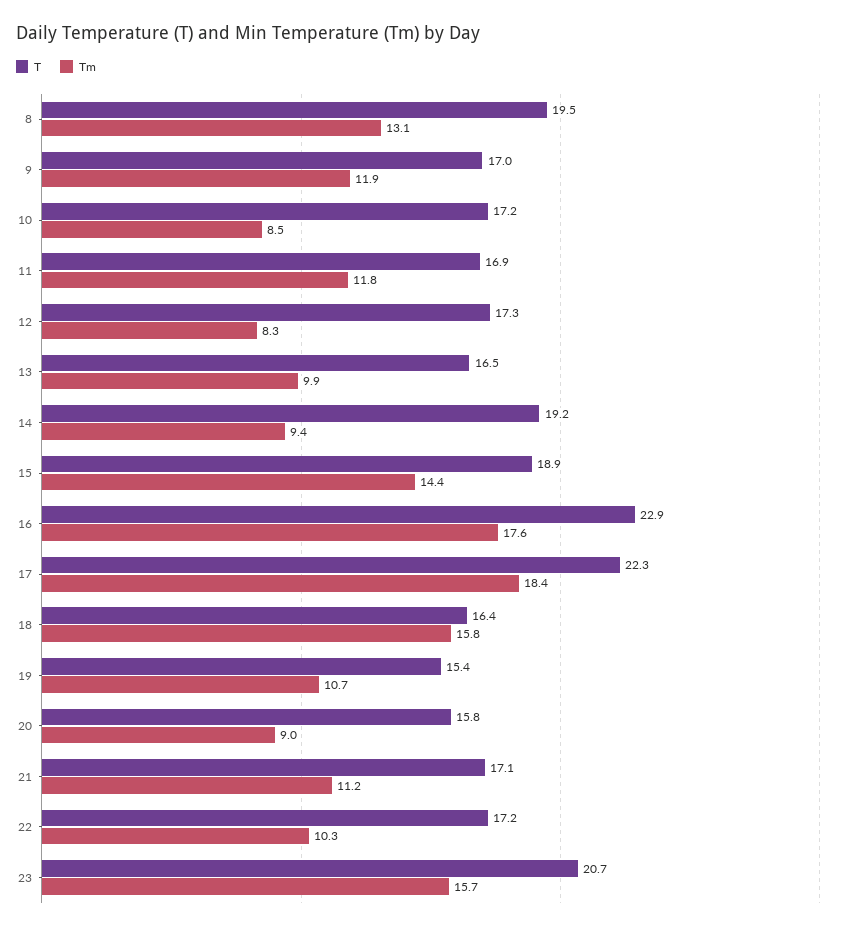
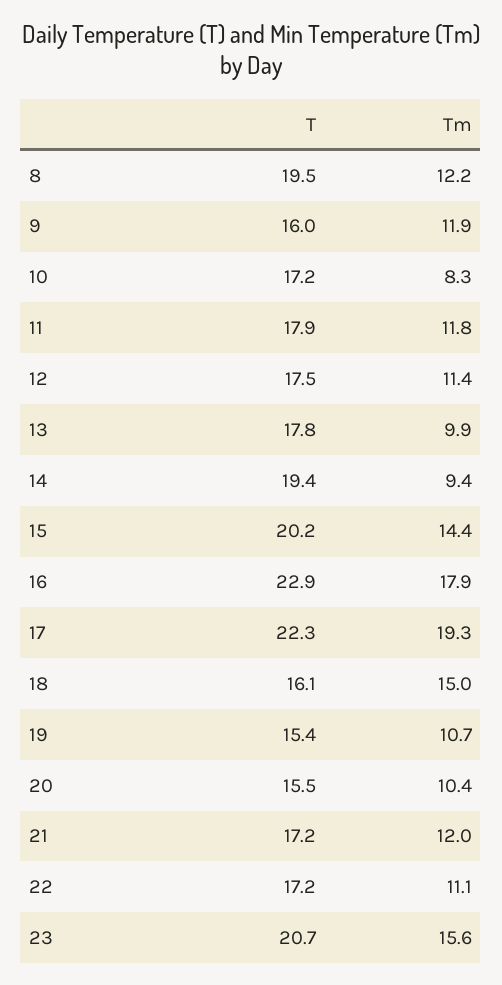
  {
    "T": {
      "8": 19.5,
-     "9": 17,
+     "9": 16,
      "10": 17.2,
-     "11": 16.9,
+     "11": 17.9,
-     "12": 17.3,
+     "12": 17.5,
-     "13": 16.5,
+     "13": 17.8,
-     "14": 19.2,
+     "14": 19.4,
-     "15": 18.9,
+     "15": 20.2,
      "16": 22.9,
      "17": 22.3,
-     "18": 16.4,
+     "18": 16.1,
      "19": 15.4,
-     "20": 15.8,
+     "20": 15.5,
-     "21": 17.1,
+     "21": 17.2,
      "22": 17.2,
      "23": 20.7
    },
    "Tm": {
-     "8": 13.1,
+     "8": 12.2,
      "9": 11.9,
-     "10": 8.5,
+     "10": 8.3,
      "11": 11.8,
-     "12": 8.3,
+     "12": 11.4,
      "13": 9.9,
      "14": 9.4,
      "15": 14.4,
-     "16": 17.6,
+     "16": 17.9,
-     "17": 18.4,
+     "17": 19.3,
-     "18": 15.8,
+     "18": 15,
      "19": 10.7,
-     "20": 9,
+     "20": 10.4,
-     "21": 11.2,
+     "21": 12,
-     "22": 10.3,
+     "22": 11.1,
-     "23": 15.7
+     "23": 15.6
    }
  }

